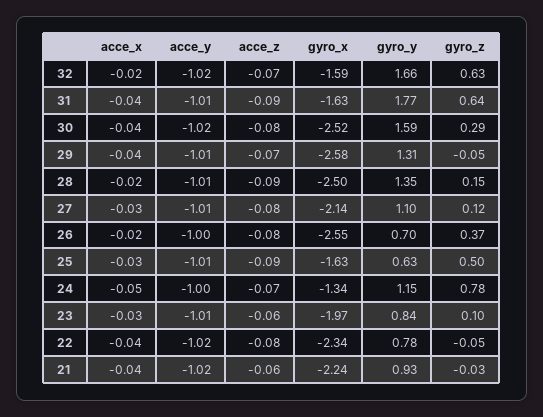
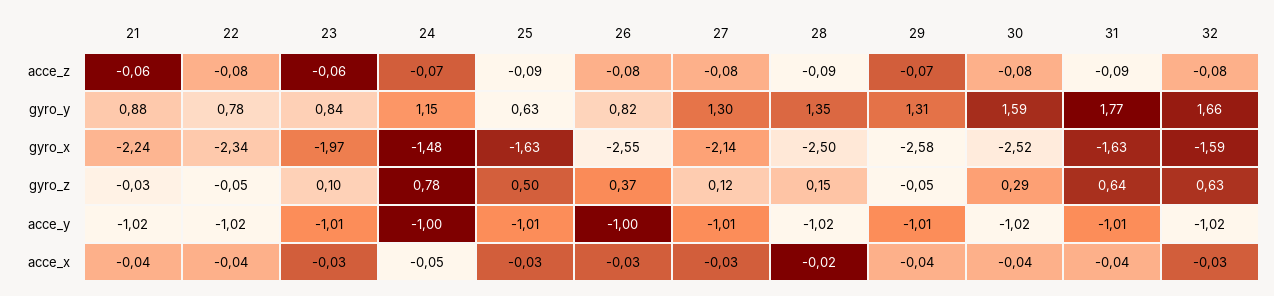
  {
    "acce_x": {
-     "32": -0.02,
+     "32": -0.03,
      "31": -0.04,
      "30": -0.04,
      "29": -0.04,
      "28": -0.02,
      "27": -0.03,
-     "26": -0.02,
+     "26": -0.03,
      "25": -0.03,
      "24": -0.05,
      "23": -0.03,
      "22": -0.04,
      "21": -0.04
    },
    "acce_y": {
      "32": -1.02,
      "31": -1.01,
      "30": -1.02,
      "29": -1.01,
-     "28": -1.01,
+     "28": -1.02,
      "27": -1.01,
      "26": -1,
      "25": -1.01,
      "24": -1,
      "23": -1.01,
      "22": -1.02,
      "21": -1.02
    },
    "acce_z": {
-     "32": -0.07,
+     "32": -0.08,
      "31": -0.09,
      "30": -0.08,
      "29": -0.07,
      "28": -0.09,
      "27": -0.08,
      "26": -0.08,
      "25": -0.09,
      "24": -0.07,
      "23": -0.06,
      "22": -0.08,
      "21": -0.06
    },
    "gyro_x": {
      "32": -1.59,
      "31": -1.63,
      "30": -2.52,
      "29": -2.58,
      "28": -2.5,
      "27": -2.14,
      "26": -2.55,
      "25": -1.63,
-     "24": -1.34,
+     "24": -1.48,
      "23": -1.97,
      "22": -2.34,
      "21": -2.24
    },
    "gyro_y": {
      "32": 1.66,
      "31": 1.77,
      "30": 1.59,
      "29": 1.31,
      "28": 1.35,
-     "27": 1.1,
+     "27": 1.3,
-     "26": 0.7,
+     "26": 0.82,
      "25": 0.63,
      "24": 1.15,
      "23": 0.84,
      "22": 0.78,
-     "21": 0.93
+     "21": 0.88
    },
    "gyro_z": {
      "32": 0.63,
      "31": 0.64,
      "30": 0.29,
      "29": -0.05,
      "28": 0.15,
      "27": 0.12,
      "26": 0.37,
      "25": 0.5,
      "24": 0.78,
      "23": 0.1,
      "22": -0.05,
      "21": -0.03
    }
  }

